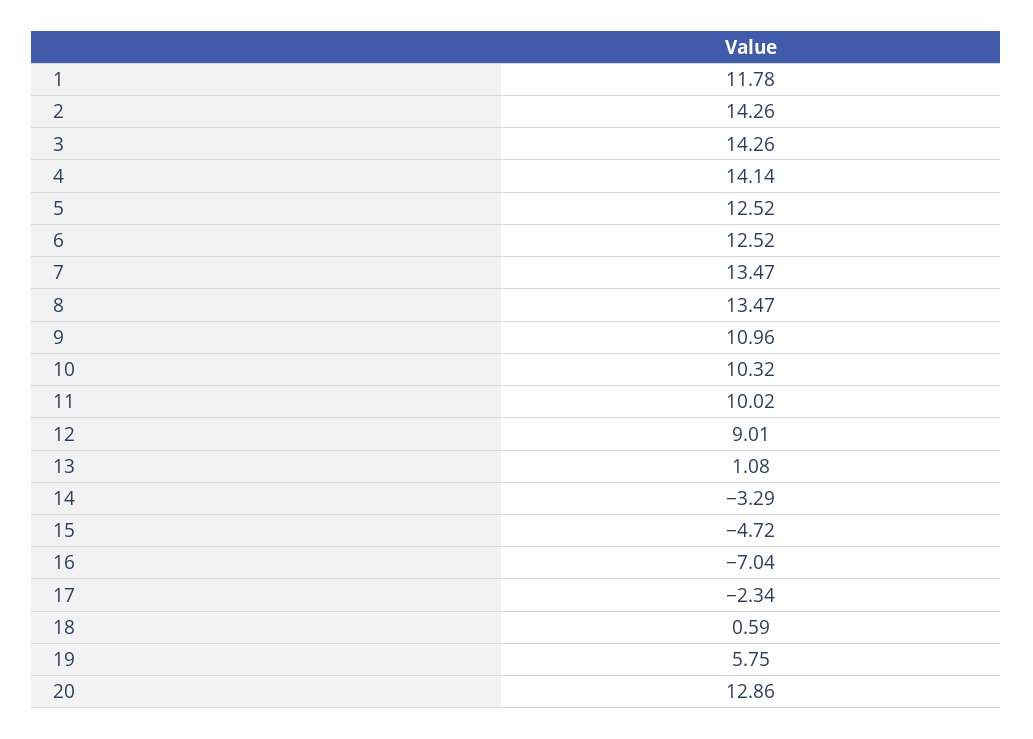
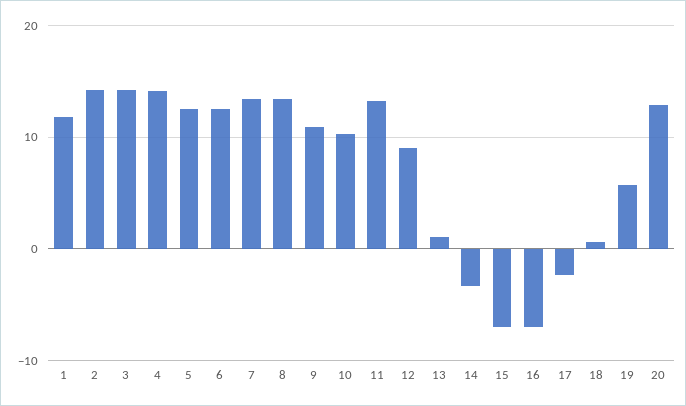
  {
    "1": 11.78,
    "2": 14.26,
    "3": 14.26,
    "4": 14.14,
    "5": 12.52,
    "6": 12.52,
    "7": 13.47,
    "8": 13.47,
    "9": 10.96,
    "10": 10.32,
-   "11": 10.02,
+   "11": 13,
    "12": 9.01,
    "13": 1.08,
    "14": -3.29,
-   "15": -4.72,
+   "15": -7,
    "16": -7.04,
    "17": -2.34,
    "18": 0.59,
    "19": 5.75,
    "20": 12.86
  }

